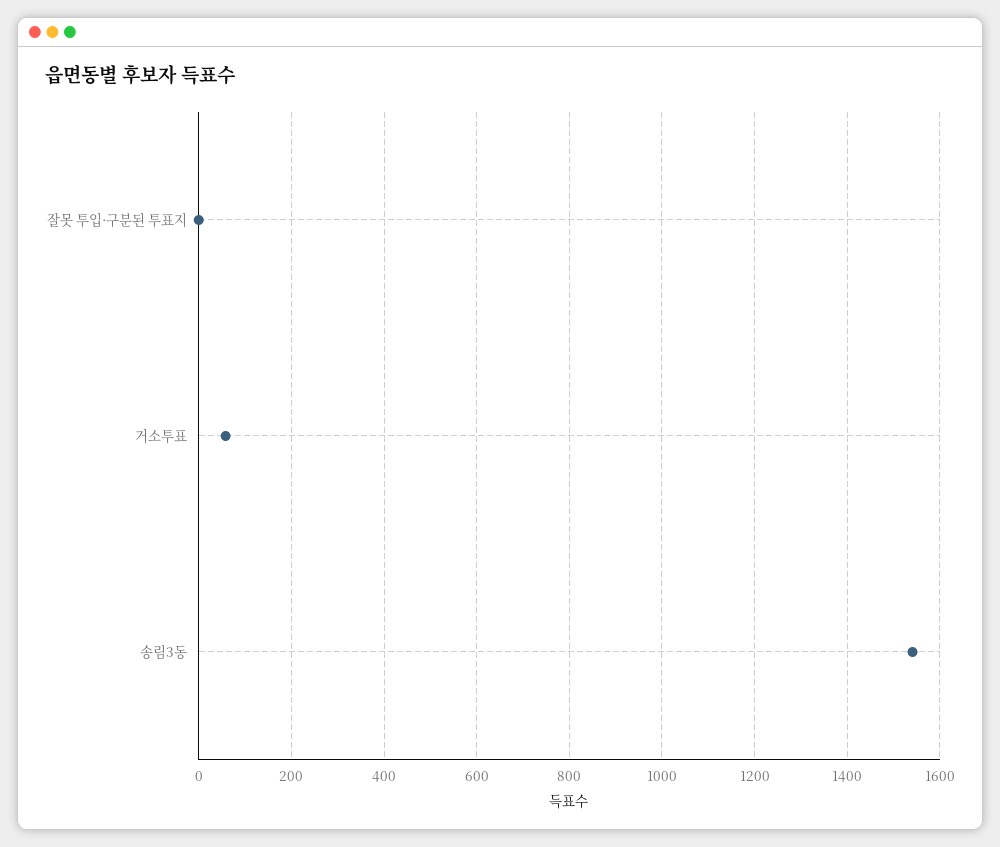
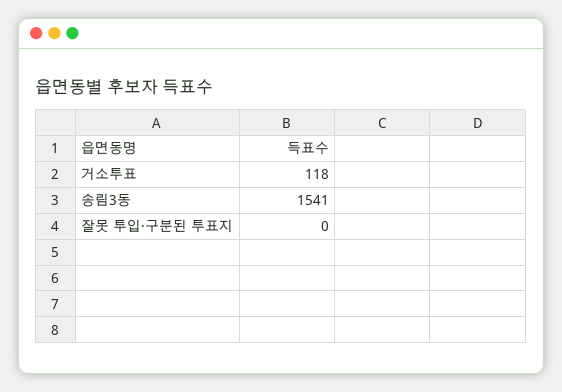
  {
    "잘못 투입·구분된 투표지": 0,
-   "거소투표": 60,
+   "거소투표": 118,
    "송림3동": 1541
  }

